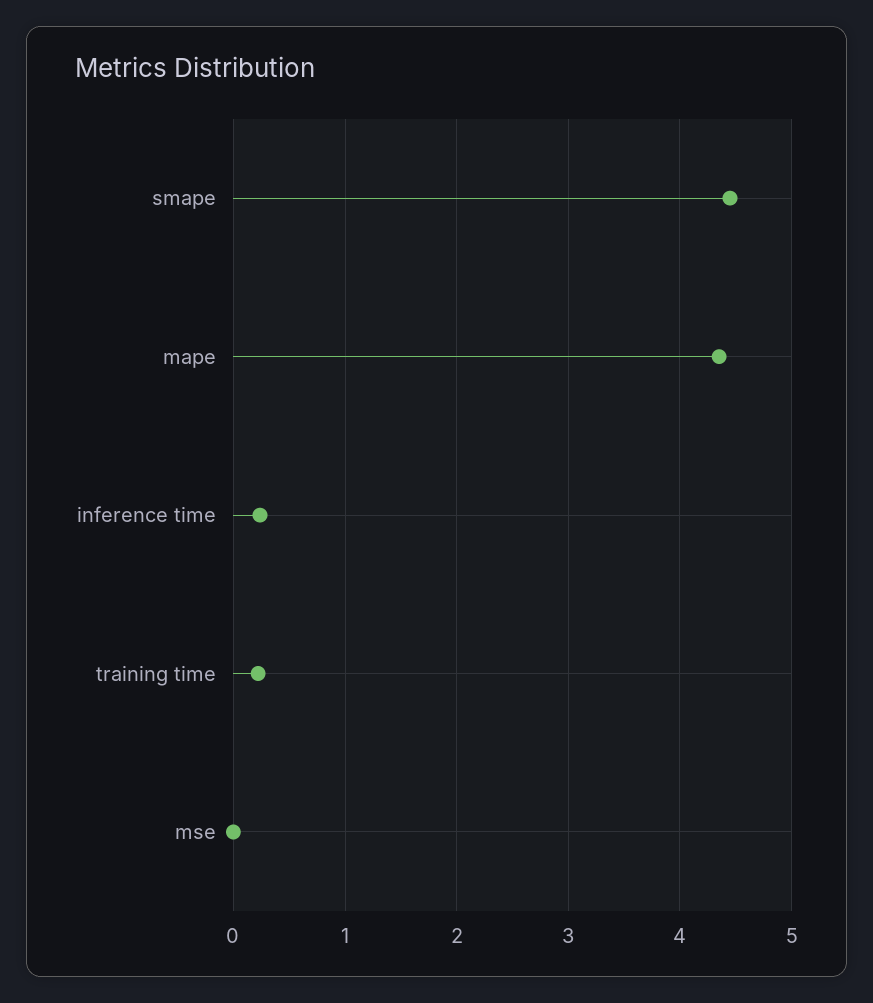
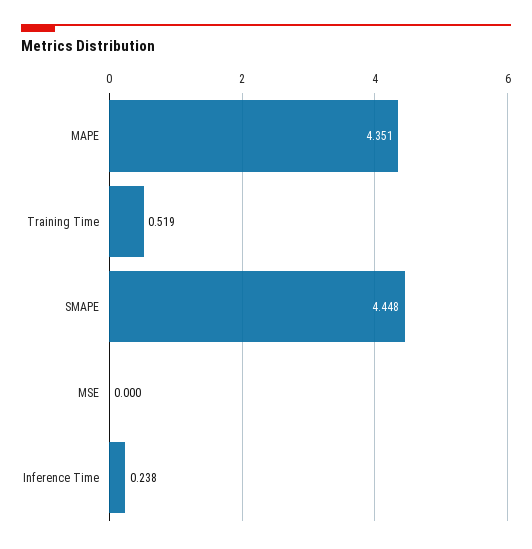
  {
    "smape": 4.448,
    "mape": 4.351,
    "inference time": 0.238,
-   "training time": 0.2,
+   "training time": 0.519,
    "mse": 0
  }

